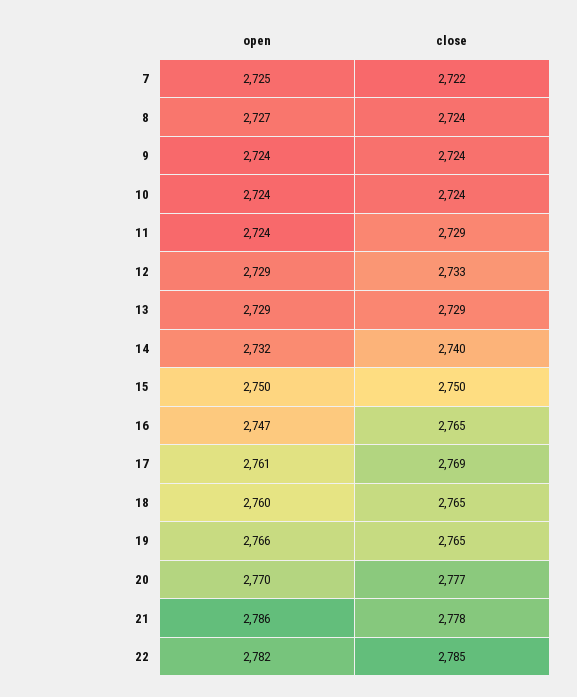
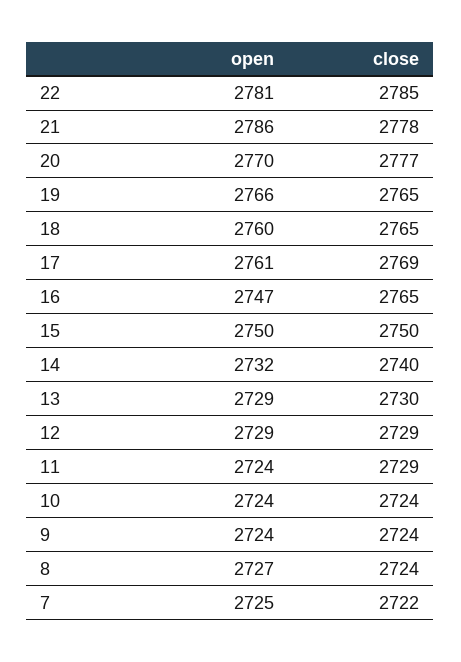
  {
    "open": {
      "7": 2725,
      "8": 2727,
      "9": 2724,
      "10": 2724,
      "11": 2724,
      "12": 2729,
      "13": 2729,
      "14": 2732,
      "15": 2750,
      "16": 2747,
      "17": 2761,
      "18": 2760,
      "19": 2766,
      "20": 2770,
      "21": 2786,
-     "22": 2782
+     "22": 2781
    },
    "close": {
      "7": 2722,
      "8": 2724,
      "9": 2724,
      "10": 2724,
      "11": 2729,
-     "12": 2733,
+     "12": 2729,
-     "13": 2729,
+     "13": 2730,
      "14": 2740,
      "15": 2750,
      "16": 2765,
      "17": 2769,
      "18": 2765,
      "19": 2765,
      "20": 2777,
      "21": 2778,
      "22": 2785
    }
  }

